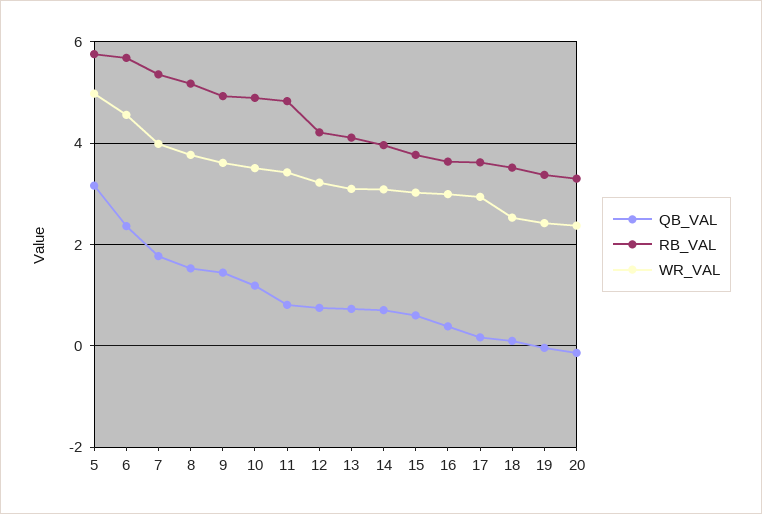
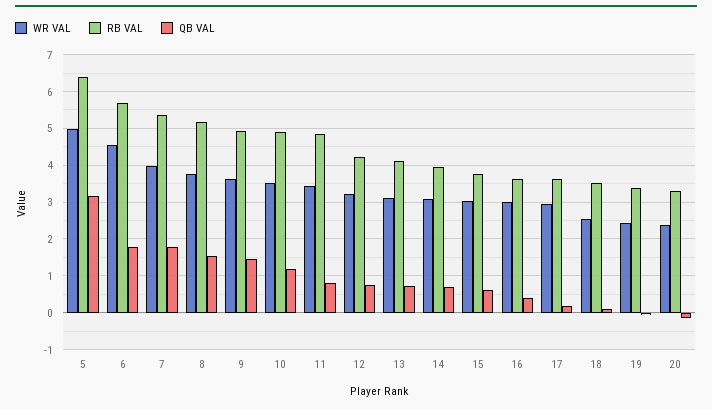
  {
    "QB_VAL": {
      "5": 3.2,
-     "6": 2.4,
+     "6": 1.8,
      "7": 1.8,
      "8": 1.6,
      "9": 1.4,
      "10": 1.2,
      "11": 0.8,
      "12": 0.8,
      "13": 0.8,
      "14": 0.8,
      "15": 0.6,
      "16": 0.4,
      "17": 0.2,
      "18": 0,
      "19": 0,
      "20": -0.2
    },
    "RB_VAL": {
-     "5": 5.8,
+     "5": 6.4,
      "6": 5.6,
      "7": 5.4,
      "8": 5.2,
      "9": 5,
      "10": 4.8,
      "11": 4.8,
      "12": 4.2,
      "13": 4.2,
      "14": 4,
      "15": 3.8,
      "16": 3.6,
      "17": 3.6,
      "18": 3.6,
      "19": 3.4,
      "20": 3.4
    },
    "WR_VAL": {
      "5": 5,
      "6": 4.6,
      "7": 4,
      "8": 3.8,
      "9": 3.6,
      "10": 3.6,
      "11": 3.4,
      "12": 3.2,
      "13": 3.2,
      "14": 3,
      "15": 3,
      "16": 3,
      "17": 3,
      "18": 2.6,
      "19": 2.4,
      "20": 2.4
    }
  }

